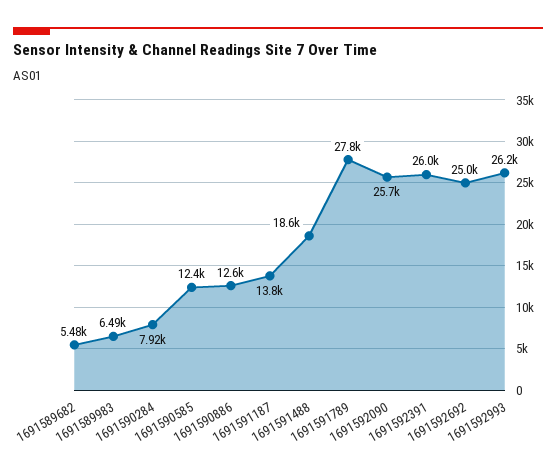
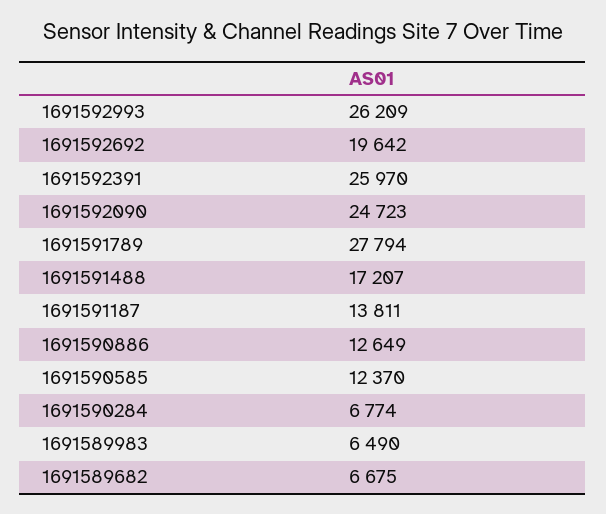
  {
-   "1691589682": 5480,
+   "1691589682": 6675,
    "1691589983": 6490,
-   "1691590284": 7920,
+   "1691590284": 6774,
    "1691590585": 12370,
    "1691590886": 12649,
    "1691591187": 13811,
-   "1691591488": 18600,
+   "1691591488": 17207,
    "1691591789": 27794,
-   "1691592090": 25700,
+   "1691592090": 24723,
    "1691592391": 25970,
-   "1691592692": 25000,
+   "1691592692": 19642,
    "1691592993": 26209
  }

